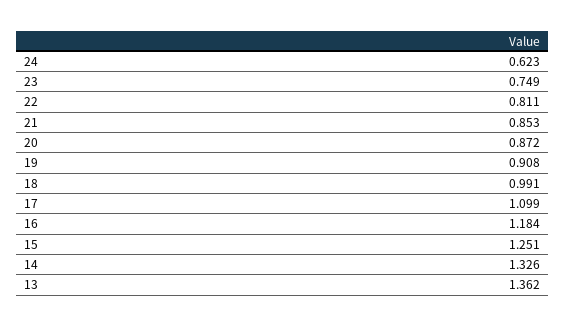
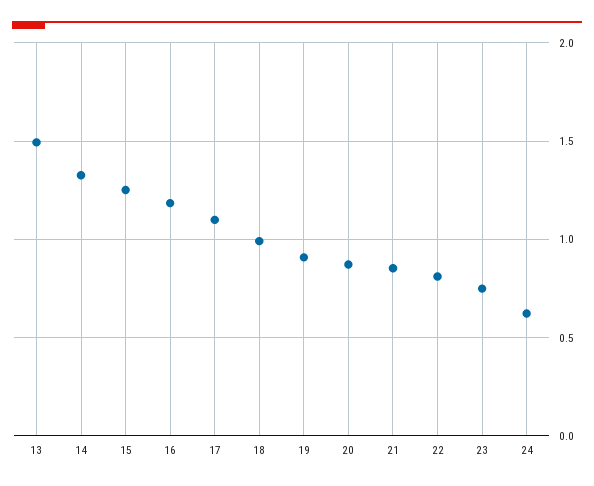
  {
    "24": 0.623,
    "23": 0.749,
    "22": 0.811,
    "21": 0.853,
    "20": 0.872,
    "19": 0.908,
    "18": 0.991,
    "17": 1.099,
    "16": 1.184,
    "15": 1.251,
    "14": 1.326,
-   "13": 1.362
+   "13": 1.5
  }

